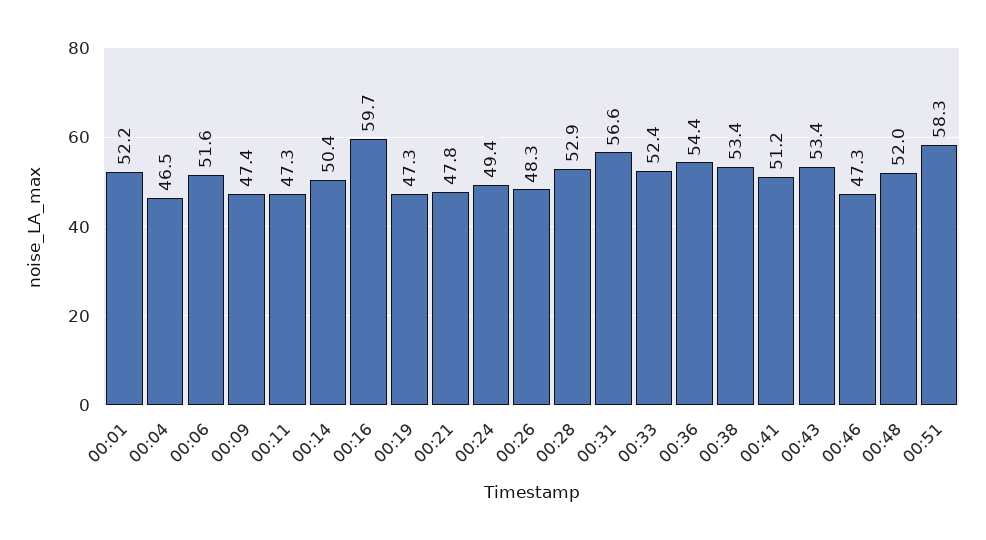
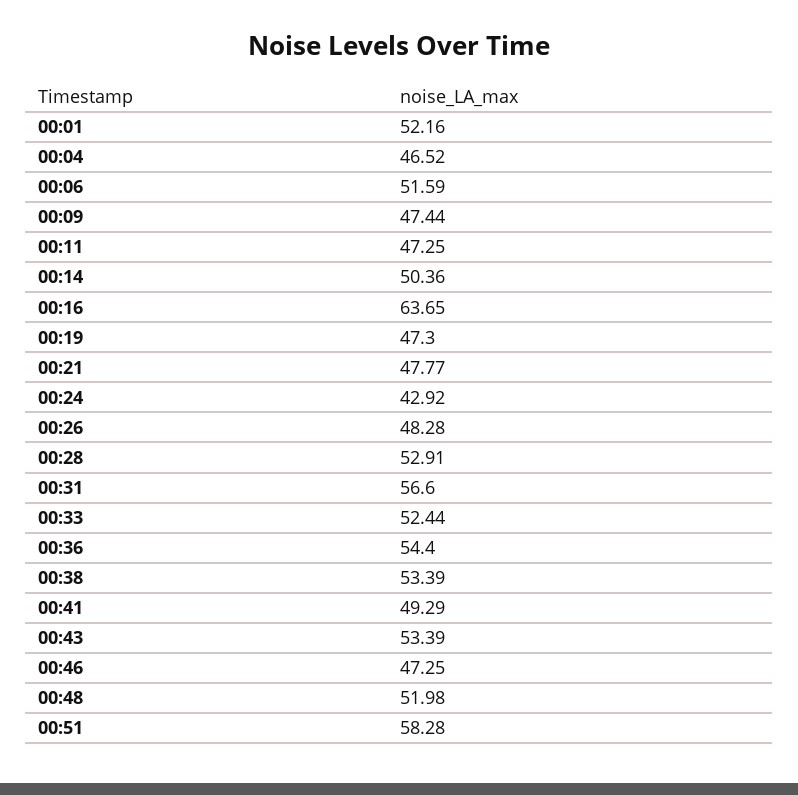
  {
    "00:01": 52.16,
    "00:04": 46.52,
    "00:06": 51.59,
    "00:09": 47.44,
    "00:11": 47.25,
    "00:14": 50.36,
-   "00:16": 59.7,
+   "00:16": 63.65,
    "00:19": 47.3,
    "00:21": 47.77,
-   "00:24": 49.4,
+   "00:24": 42.92,
    "00:26": 48.28,
    "00:28": 52.91,
    "00:31": 56.6,
    "00:33": 52.44,
    "00:36": 54.4,
    "00:38": 53.39,
-   "00:41": 51.2,
+   "00:41": 49.29,
    "00:43": 53.39,
    "00:46": 47.25,
    "00:48": 51.98,
    "00:51": 58.28
  }

